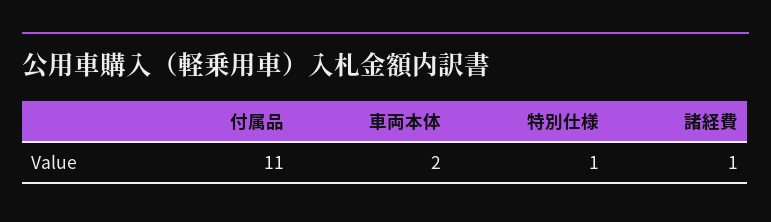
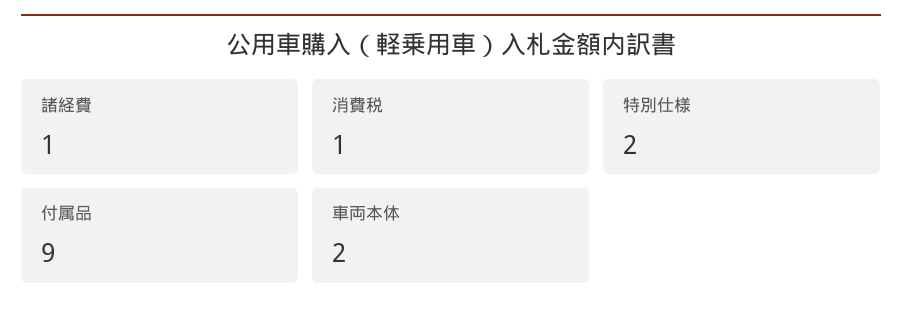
  {
-   "付属品": 11,
+   "付属品": 9,
    "車両本体": 2,
-   "特別仕様": 1,
+   "特別仕様": 2,
-   "諸経費": 1
+   "諸経費": 1,
+   "消費税": 1
  }

